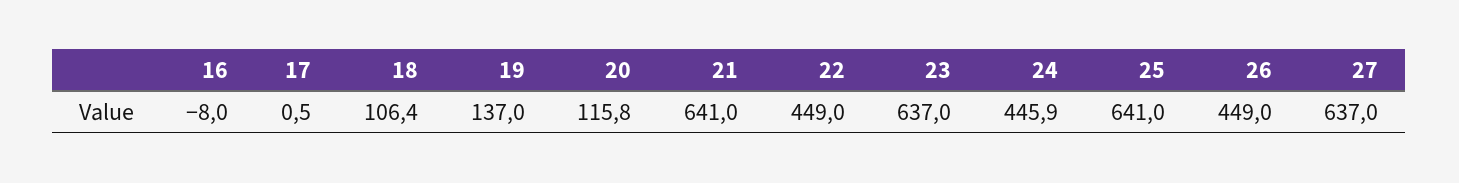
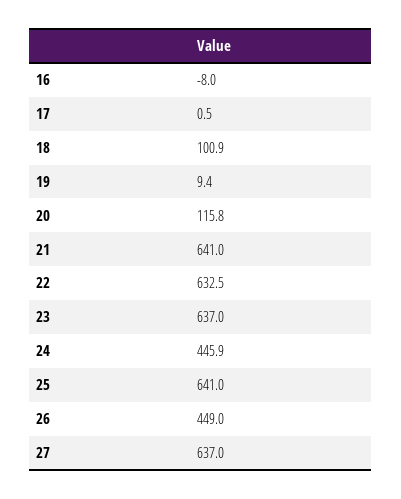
  {
    "16": -8,
    "17": 0.5,
-   "18": 106.4,
+   "18": 100.9,
-   "19": 137,
+   "19": 9.4,
    "20": 115.8,
    "21": 641,
-   "22": 449,
+   "22": 632.5,
    "23": 637,
    "24": 445.9,
    "25": 641,
    "26": 449,
    "27": 637
  }

